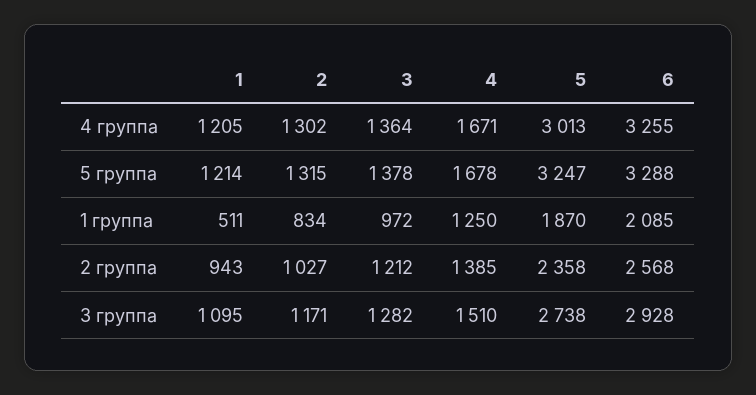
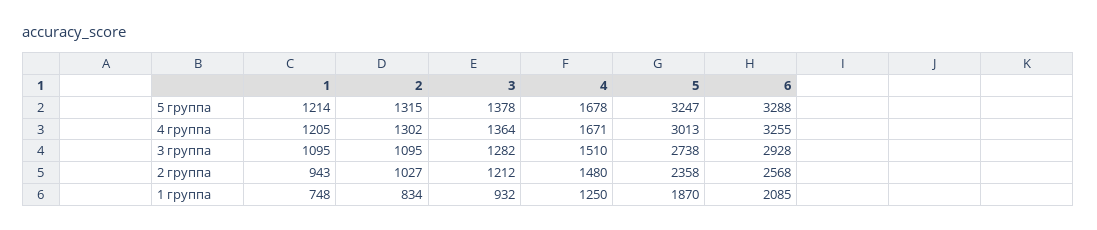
  {
    "1": {
      "4 группа": 1205,
      "5 группа": 1214,
-     "1 группа": 511,
+     "1 группа": 748,
      "2 группа": 943,
      "3 группа": 1095
    },
    "2": {
      "4 группа": 1302,
      "5 группа": 1315,
      "1 группа": 834,
      "2 группа": 1027,
-     "3 группа": 1171
+     "3 группа": 1095
    },
    "3": {
      "4 группа": 1364,
      "5 группа": 1378,
-     "1 группа": 972,
+     "1 группа": 932,
      "2 группа": 1212,
      "3 группа": 1282
    },
    "4": {
      "4 группа": 1671,
      "5 группа": 1678,
      "1 группа": 1250,
-     "2 группа": 1385,
+     "2 группа": 1480,
      "3 группа": 1510
    },
    "5": {
      "4 группа": 3013,
      "5 группа": 3247,
      "1 группа": 1870,
      "2 группа": 2358,
      "3 группа": 2738
    },
    "6": {
      "4 группа": 3255,
      "5 группа": 3288,
      "1 группа": 2085,
      "2 группа": 2568,
      "3 группа": 2928
    }
  }

